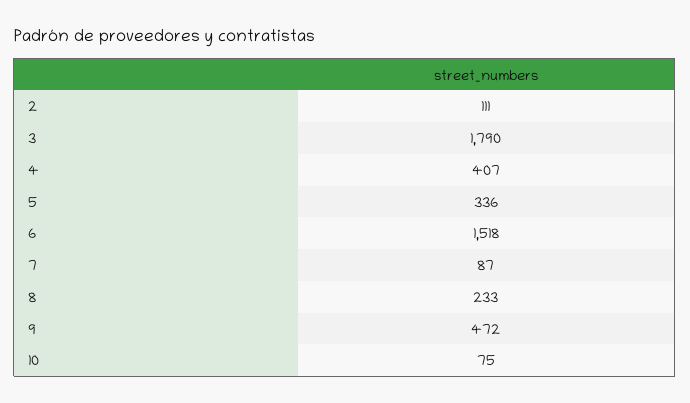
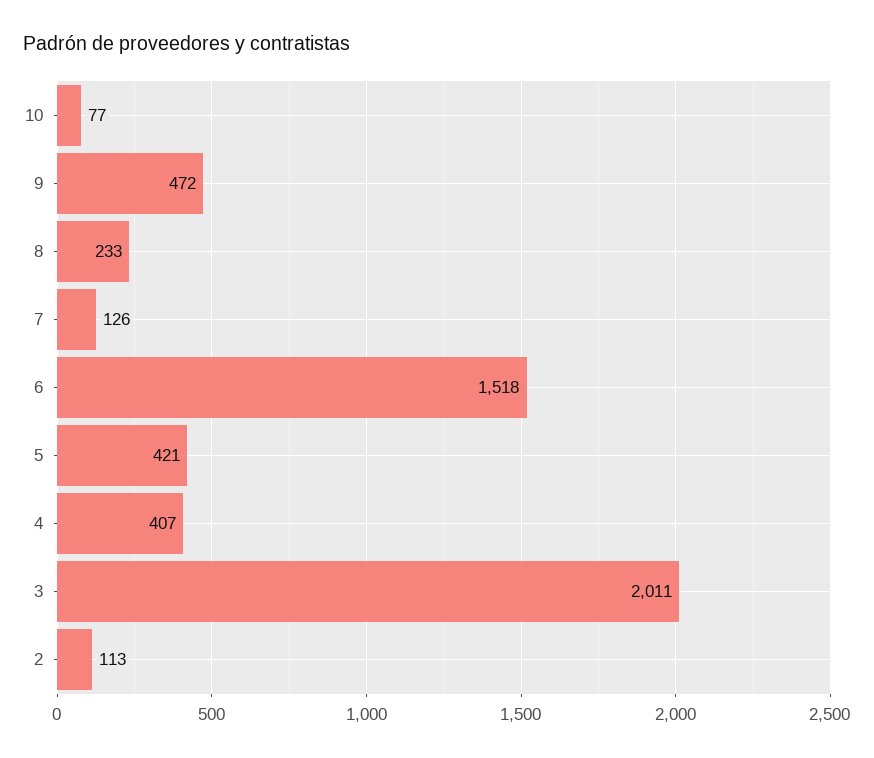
  {
-   "2": 111,
+   "2": 113,
-   "3": 1790,
+   "3": 2011,
    "4": 407,
-   "5": 336,
+   "5": 421,
    "6": 1518,
-   "7": 87,
+   "7": 126,
    "8": 233,
    "9": 472,
-   "10": 75
+   "10": 77
  }

